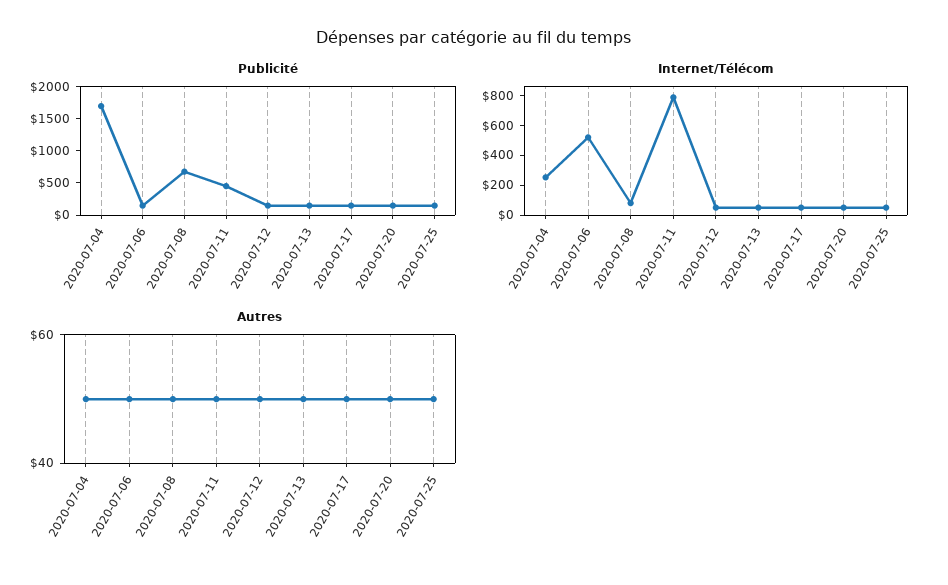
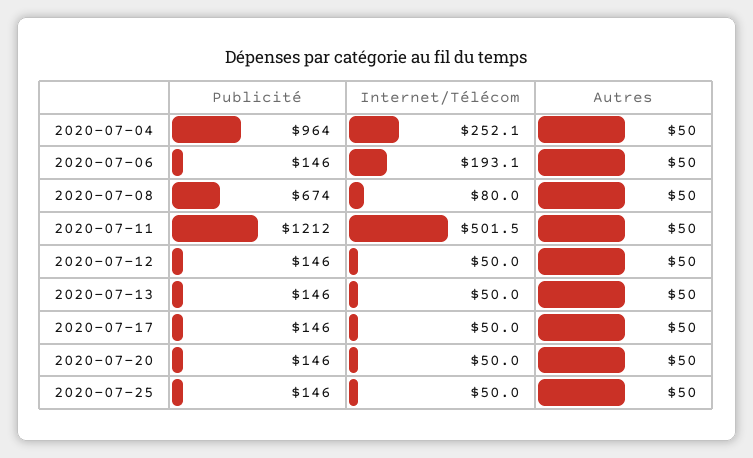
  {
    "Publicité": {
-     "2020-07-04": 1750,
+     "2020-07-04": 964,
      "2020-07-06": 146,
      "2020-07-08": 674,
-     "2020-07-11": 500,
+     "2020-07-11": 1212,
      "2020-07-12": 146,
      "2020-07-13": 146,
      "2020-07-17": 146,
      "2020-07-20": 146,
      "2020-07-25": 146
    },
    "Internet/Télécom": {
      "2020-07-04": 252.1,
-     "2020-07-06": 500,
+     "2020-07-06": 193.1,
      "2020-07-08": 80,
-     "2020-07-11": 800,
+     "2020-07-11": 501.5,
      "2020-07-12": 50,
      "2020-07-13": 50,
      "2020-07-17": 50,
      "2020-07-20": 50,
      "2020-07-25": 50
    },
    "Autres": {
      "2020-07-04": 50,
      "2020-07-06": 50,
      "2020-07-08": 50,
      "2020-07-11": 50,
      "2020-07-12": 50,
      "2020-07-13": 50,
      "2020-07-17": 50,
      "2020-07-20": 50,
      "2020-07-25": 50
    }
  }

